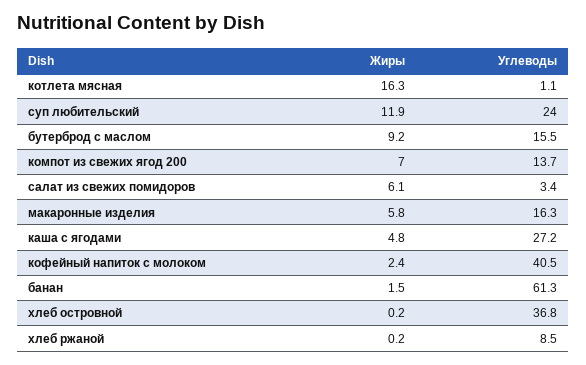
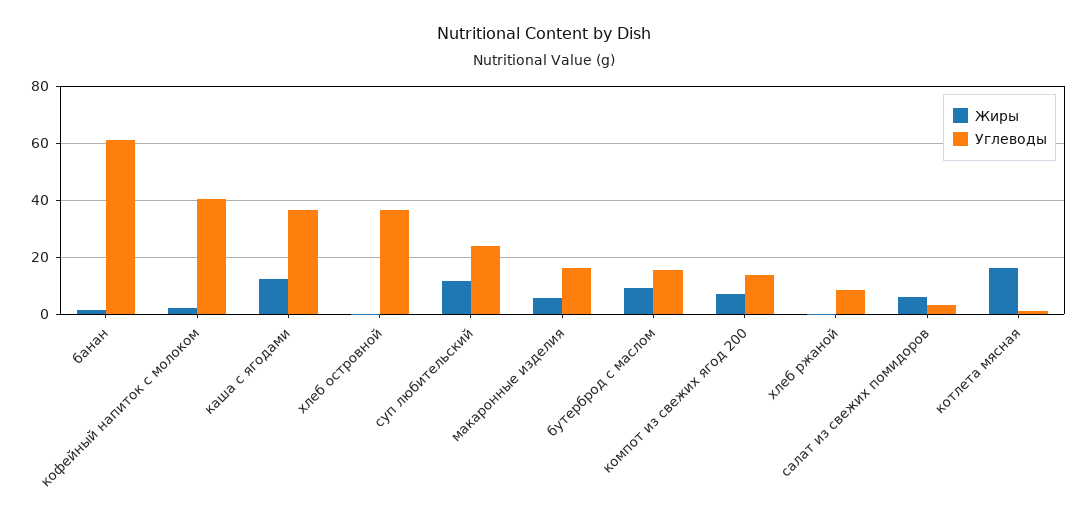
  {
    "Жиры": {
      "котлета мясная": 16.3,
      "суп любительский": 11.9,
      "бутерброд с маслом": 9.2,
      "компот из свежих ягод 200": 7,
      "салат из свежих помидоров": 6.1,
      "макаронные изделия": 5.8,
-     "каша с ягодами": 4.8,
+     "каша с ягодами": 12.5,
      "кофейный напиток с молоком": 2.4,
      "банан": 1.5,
      "хлеб островной": 0.2,
      "хлеб ржаной": 0.2
    },
    "Углеводы": {
      "котлета мясная": 1.1,
      "суп любительский": 24,
      "бутерброд с маслом": 15.5,
      "компот из свежих ягод 200": 13.7,
      "салат из свежих помидоров": 3.4,
      "макаронные изделия": 16.3,
-     "каша с ягодами": 27.2,
+     "каша с ягодами": 37.5,
      "кофейный напиток с молоком": 40.5,
      "банан": 61.3,
      "хлеб островной": 36.8,
      "хлеб ржаной": 8.5
    }
  }

